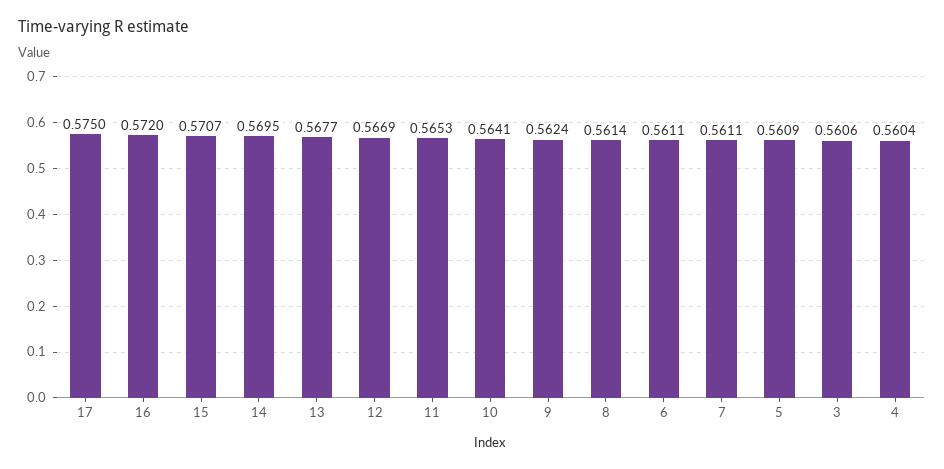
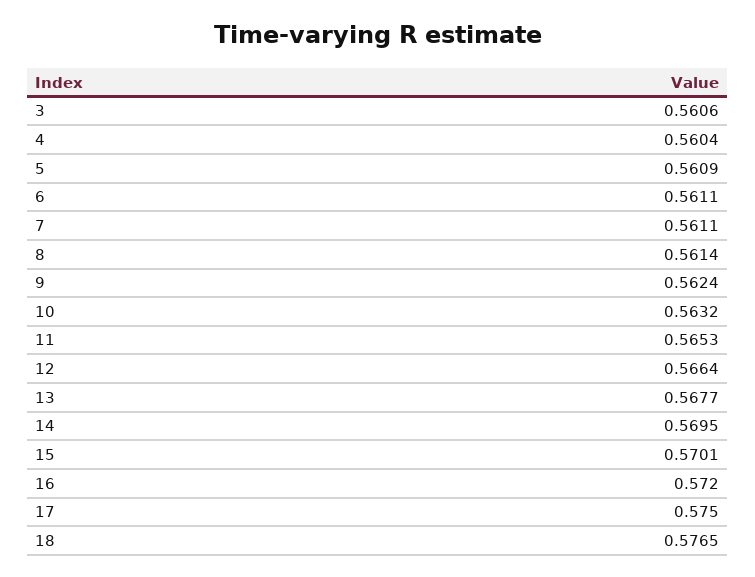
  {
    "17": 0.575,
    "16": 0.572,
-   "15": 0.5707,
+   "15": 0.5701,
    "14": 0.5695,
    "13": 0.5677,
-   "12": 0.5669,
+   "12": 0.5664,
    "11": 0.5653,
-   "10": 0.5641,
+   "10": 0.5632,
    "9": 0.5624,
    "8": 0.5614,
    "6": 0.5611,
    "7": 0.5611,
    "5": 0.5609,
    "3": 0.5606,
-   "4": 0.5604
+   "4": 0.5604,
+   "18": 0.5765
  }

